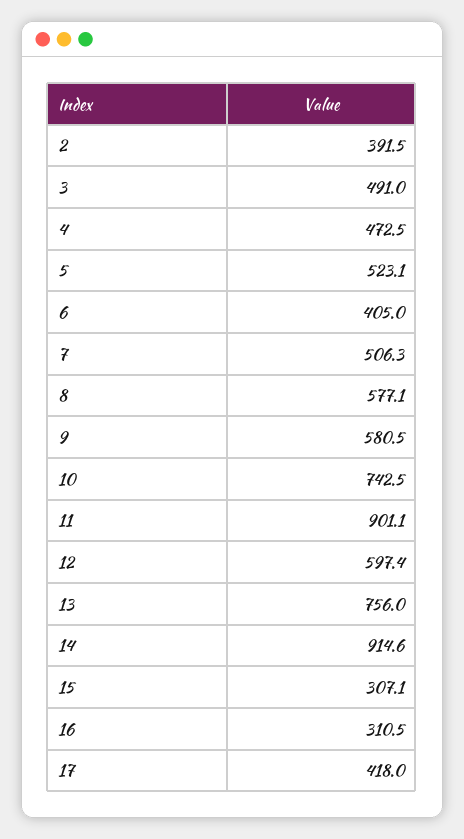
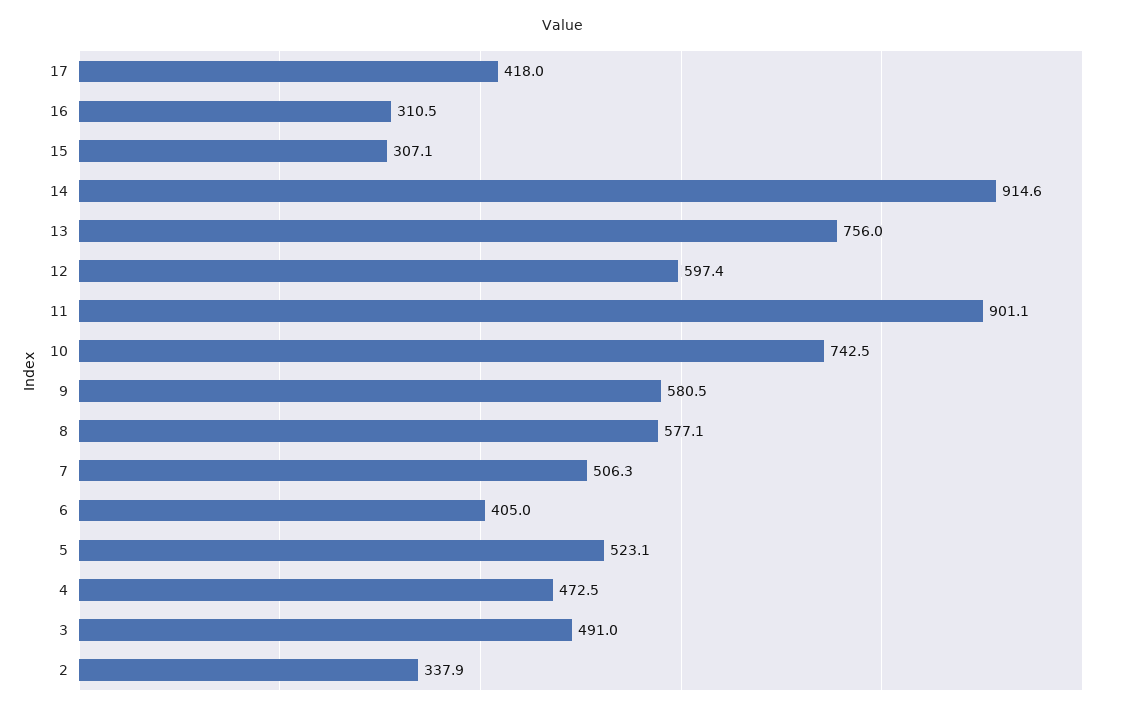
  {
-   "2": 391.5,
+   "2": 337.9,
    "3": 491,
    "4": 472.5,
    "5": 523.1,
    "6": 405,
    "7": 506.3,
    "8": 577.1,
    "9": 580.5,
    "10": 742.5,
    "11": 901.1,
    "12": 597.4,
    "13": 756,
    "14": 914.6,
    "15": 307.1,
    "16": 310.5,
    "17": 418
  }

